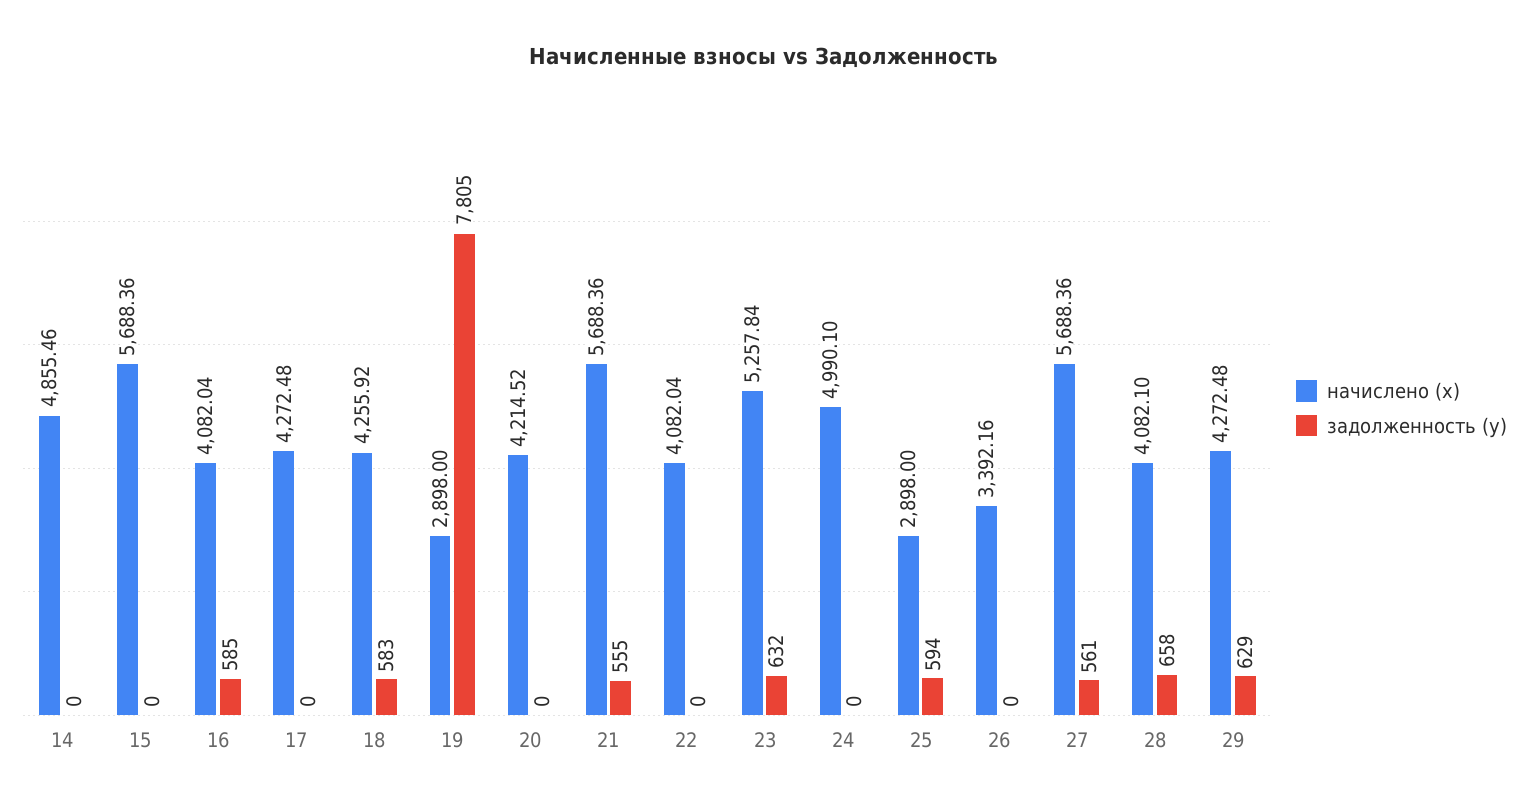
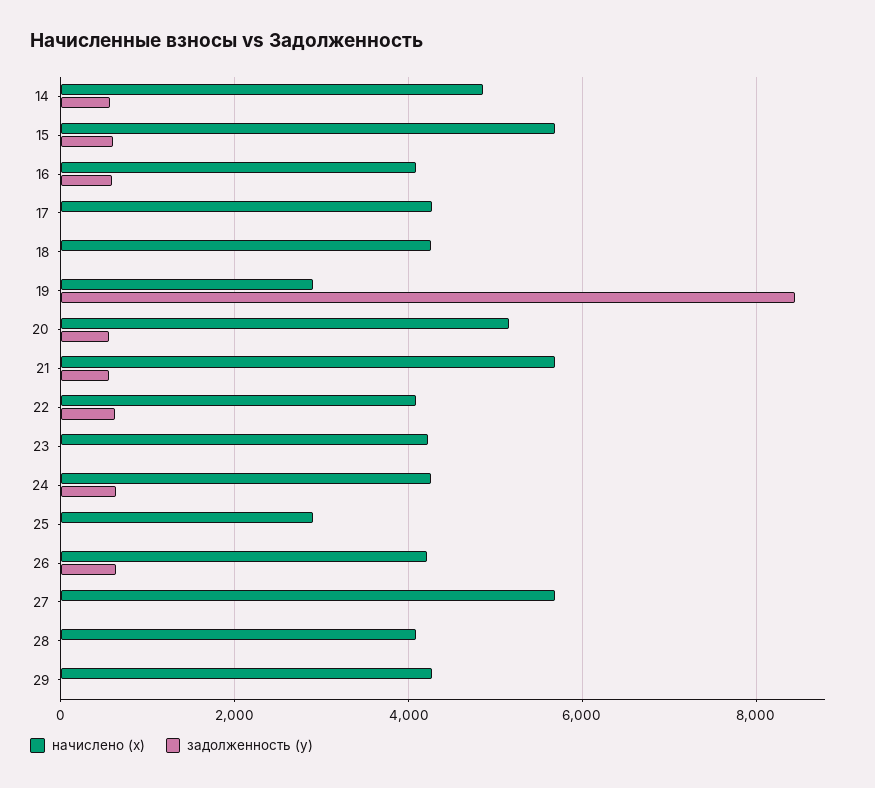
  {
    "начислено (x)": {
      "14": 4855.46,
      "15": 5688.36,
      "16": 4082.04,
      "17": 4272.48,
      "18": 4255.92,
      "19": 2898,
-     "20": 4214.52,
+     "20": 5200,
      "21": 5688.36,
      "22": 4082.04,
-     "23": 5257.84,
+     "23": 4200,
-     "24": 4990.1,
+     "24": 4200,
      "25": 2898,
-     "26": 3392.16,
+     "26": 4200,
      "27": 5688.36,
      "28": 4082.1,
      "29": 4272.48
    },
    "задолженность (y)": {
-     "14": 0,
+     "14": 600,
-     "15": 0,
+     "15": 600,
      "16": 585,
      "17": 0,
-     "18": 583,
+     "18": 0,
-     "19": 7805,
+     "19": 8400,
-     "20": 0,
+     "20": 600,
      "21": 555,
-     "22": 0,
+     "22": 600,
-     "23": 632,
+     "23": 0,
-     "24": 0,
+     "24": 600,
-     "25": 594,
+     "25": 0,
-     "26": 0,
+     "26": 600,
-     "27": 561,
+     "27": 0,
-     "28": 658,
+     "28": 0,
-     "29": 629
+     "29": 0
    }
  }

